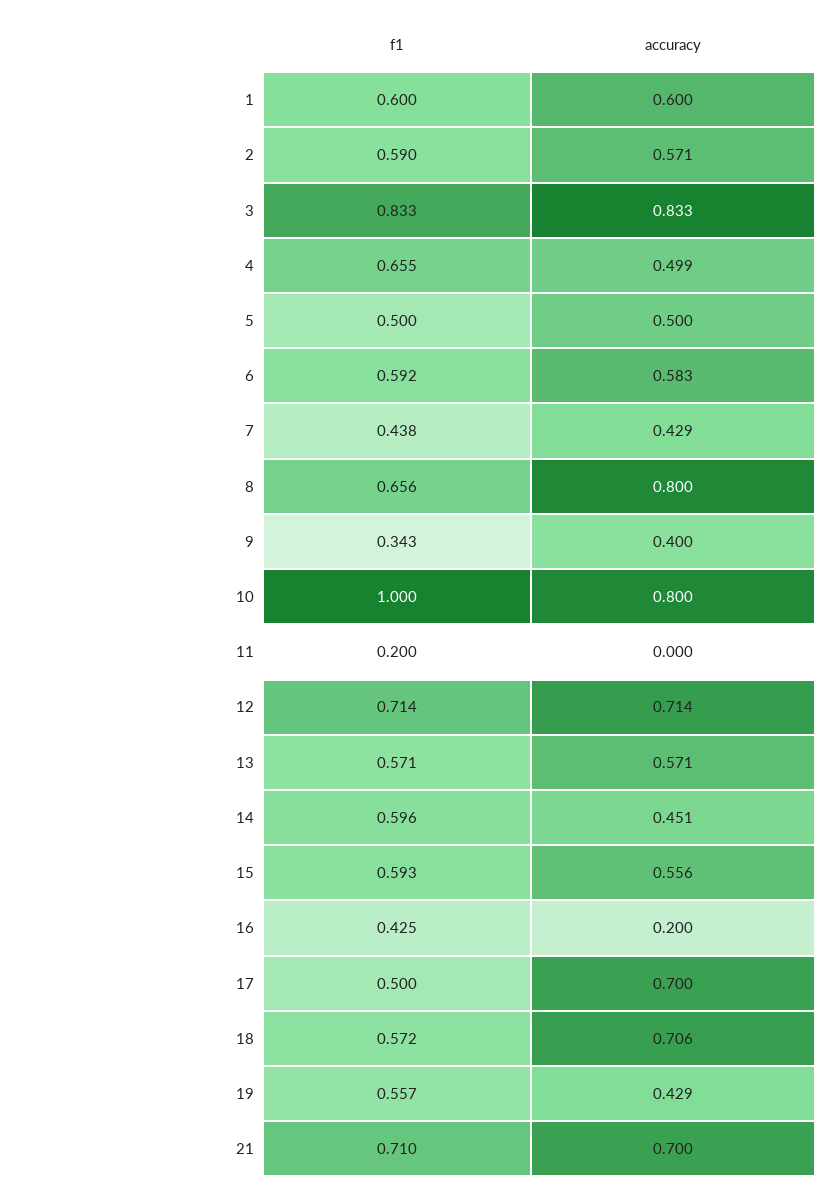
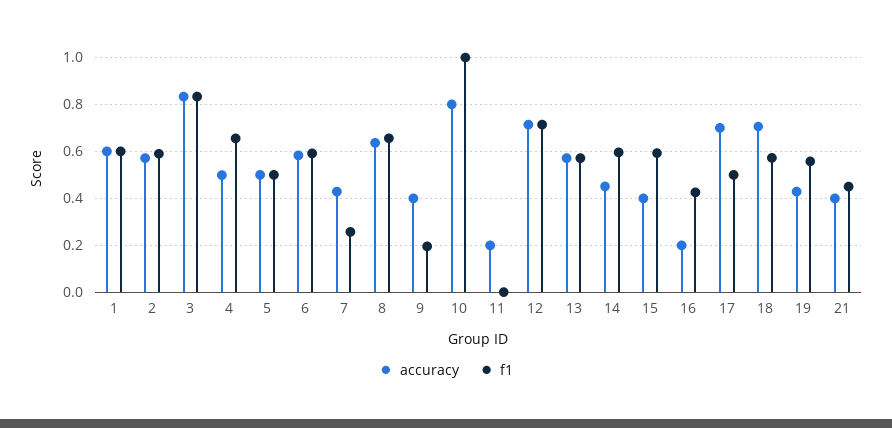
  {
    "f1": {
      "1": 0.6,
      "2": 0.59,
      "3": 0.833,
      "4": 0.655,
      "5": 0.5,
      "6": 0.592,
-     "7": 0.438,
+     "7": 0.25,
      "8": 0.656,
-     "9": 0.343,
+     "9": 0.2,
      "10": 1,
-     "11": 0.2,
+     "11": 0,
      "12": 0.714,
      "13": 0.571,
      "14": 0.596,
      "15": 0.593,
      "16": 0.425,
      "17": 0.5,
      "18": 0.572,
      "19": 0.557,
-     "21": 0.71
+     "21": 0.45
    },
    "accuracy": {
      "1": 0.6,
      "2": 0.571,
      "3": 0.833,
      "4": 0.499,
      "5": 0.5,
      "6": 0.583,
      "7": 0.429,
-     "8": 0.8,
+     "8": 0.65,
      "9": 0.4,
      "10": 0.8,
-     "11": 0,
+     "11": 0.2,
      "12": 0.714,
      "13": 0.571,
      "14": 0.451,
-     "15": 0.556,
+     "15": 0.4,
      "16": 0.2,
      "17": 0.7,
      "18": 0.706,
      "19": 0.429,
-     "21": 0.7
+     "21": 0.4
    }
  }

